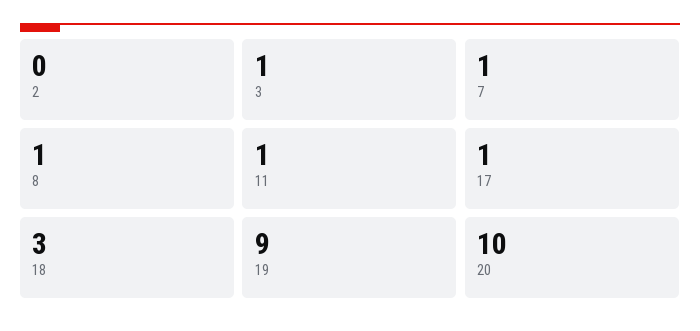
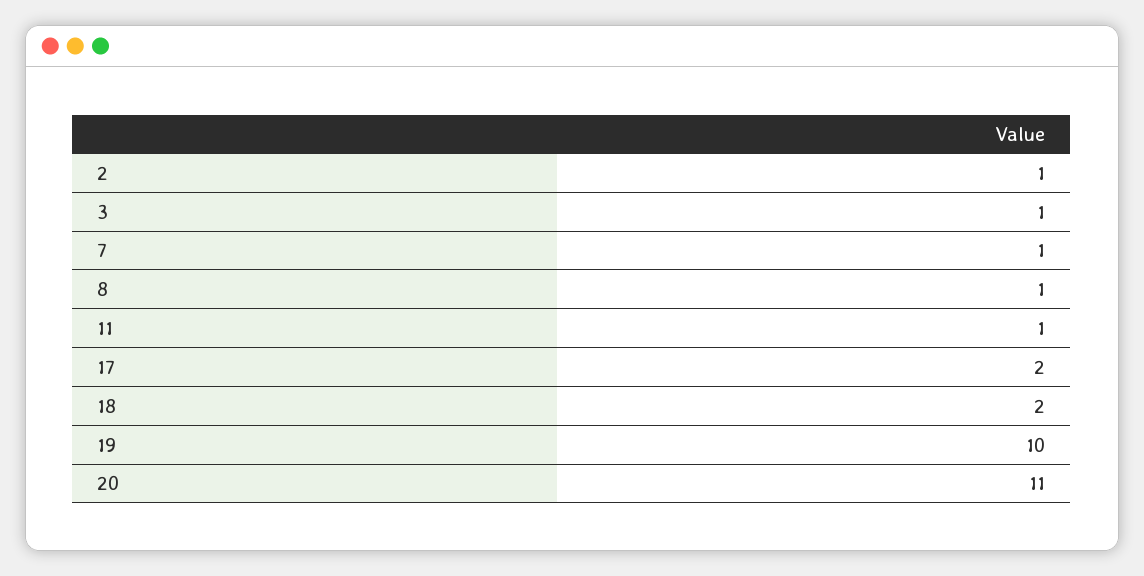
  {
-   "2": 0,
+   "2": 1,
    "3": 1,
    "7": 1,
    "8": 1,
    "11": 1,
-   "17": 1,
+   "17": 2,
-   "18": 3,
+   "18": 2,
-   "19": 9,
+   "19": 10,
-   "20": 10
+   "20": 11
  }

